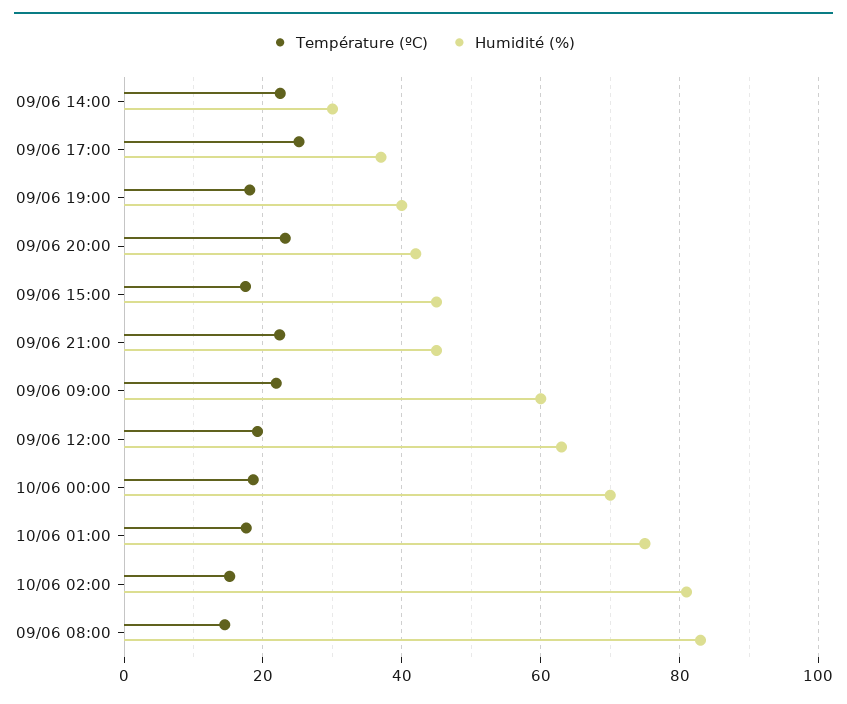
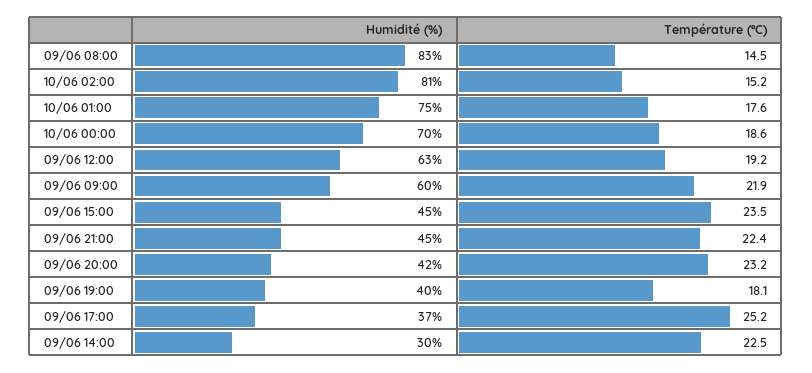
  {
    "Température (ºC)": {
      "09/06 14:00": 22.5,
      "09/06 17:00": 25.2,
      "09/06 19:00": 18.1,
      "09/06 20:00": 23.2,
-     "09/06 15:00": 18,
+     "09/06 15:00": 23.5,
      "09/06 21:00": 22.4,
      "09/06 09:00": 21.9,
      "09/06 12:00": 19.2,
      "10/06 00:00": 18.6,
      "10/06 01:00": 17.6,
      "10/06 02:00": 15.2,
      "09/06 08:00": 14.5
    },
    "Humidité (%)": {
      "09/06 14:00": 30,
      "09/06 17:00": 37,
      "09/06 19:00": 40,
      "09/06 20:00": 42,
      "09/06 15:00": 45,
      "09/06 21:00": 45,
      "09/06 09:00": 60,
      "09/06 12:00": 63,
      "10/06 00:00": 70,
      "10/06 01:00": 75,
      "10/06 02:00": 81,
      "09/06 08:00": 83
    }
  }

